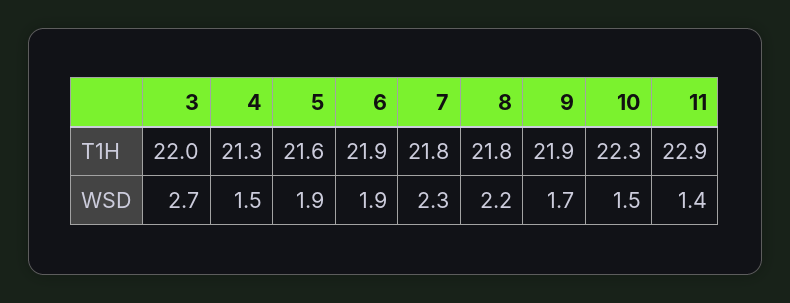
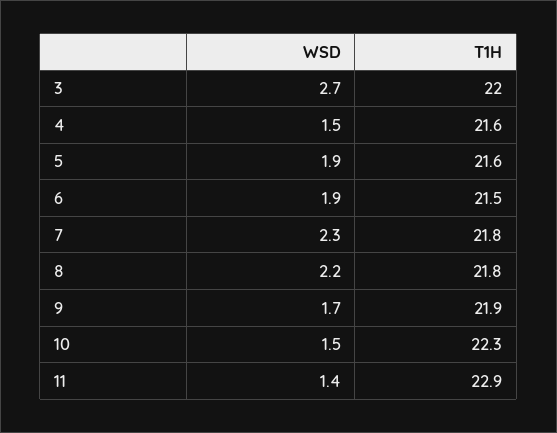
  {
    "3": {
      "T1H": 22,
      "WSD": 2.7
    },
    "4": {
-     "T1H": 21.3,
+     "T1H": 21.6,
      "WSD": 1.5
    },
    "5": {
      "T1H": 21.6,
      "WSD": 1.9
    },
    "6": {
-     "T1H": 21.9,
+     "T1H": 21.5,
      "WSD": 1.9
    },
    "7": {
      "T1H": 21.8,
      "WSD": 2.3
    },
    "8": {
      "T1H": 21.8,
      "WSD": 2.2
    },
    "9": {
      "T1H": 21.9,
      "WSD": 1.7
    },
    "10": {
      "T1H": 22.3,
      "WSD": 1.5
    },
    "11": {
      "T1H": 22.9,
      "WSD": 1.4
    }
  }

